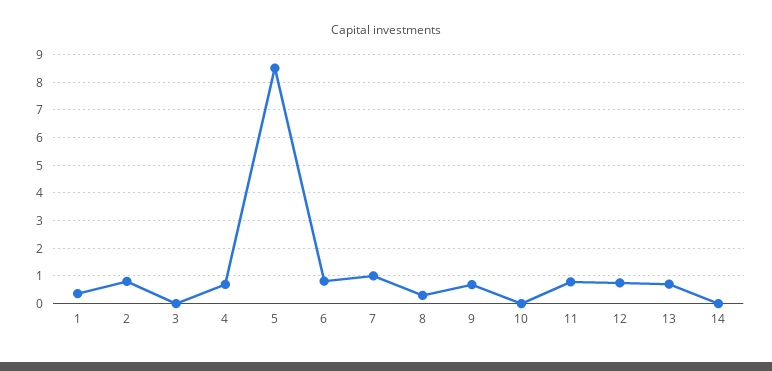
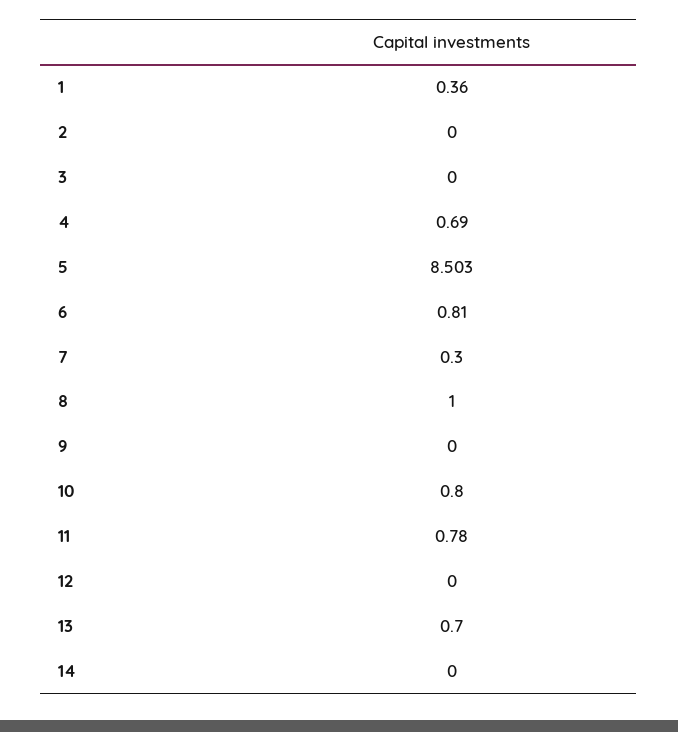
  {
    "1": 0.36,
-   "2": 0.75,
+   "2": 0,
    "3": 0,
    "4": 0.69,
    "5": 8.503,
    "6": 0.81,
-   "7": 1,
+   "7": 0.3,
-   "8": 0.25,
+   "8": 1,
-   "9": 0.75,
+   "9": 0,
-   "10": 0,
+   "10": 0.8,
    "11": 0.78,
-   "12": 0.75,
+   "12": 0,
    "13": 0.7,
    "14": 0
  }

